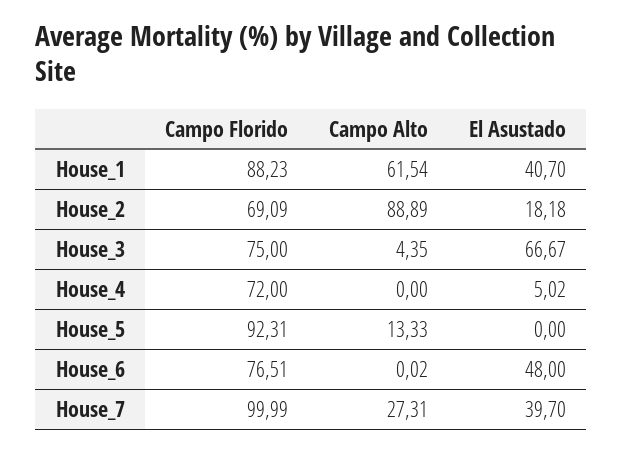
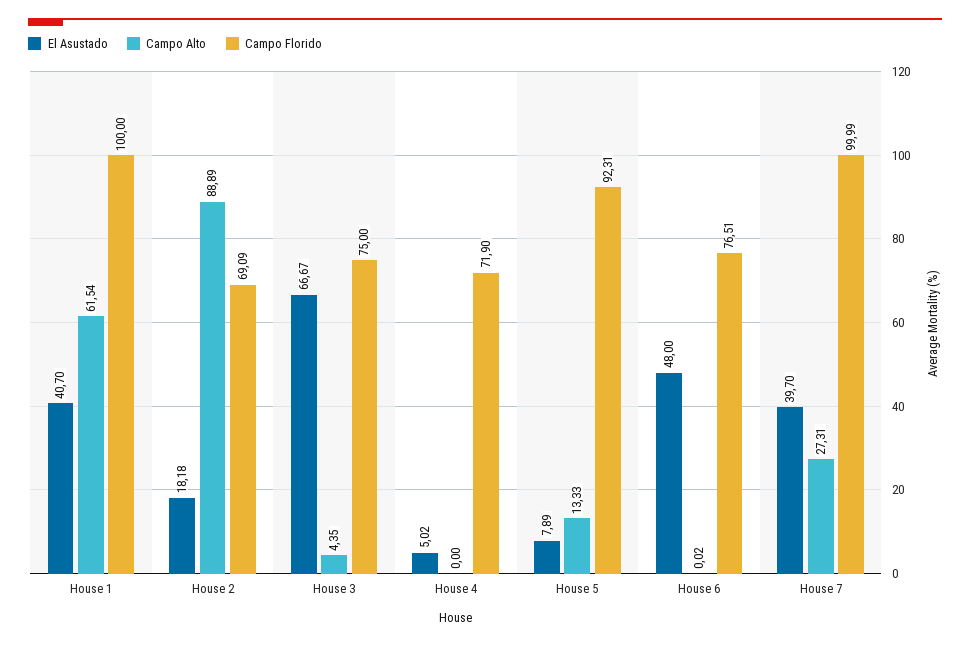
  {
    "Campo Florido": {
-     "House_1": 88.23,
+     "House_1": 100,
      "House_2": 69.09,
      "House_3": 75,
-     "House_4": 72,
+     "House_4": 71.9,
      "House_5": 92.31,
      "House_6": 76.51,
      "House_7": 99.99
    },
    "Campo Alto": {
      "House_1": 61.54,
      "House_2": 88.89,
      "House_3": 4.35,
      "House_4": 0,
      "House_5": 13.33,
      "House_6": 0.02,
      "House_7": 27.31
    },
    "El Asustado": {
      "House_1": 40.7,
      "House_2": 18.18,
      "House_3": 66.67,
      "House_4": 5.02,
-     "House_5": 0,
+     "House_5": 7.89,
      "House_6": 48,
      "House_7": 39.7
    }
  }

